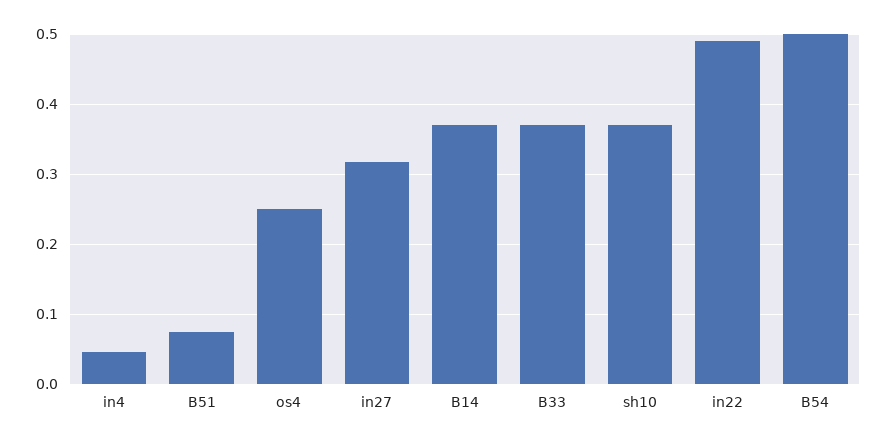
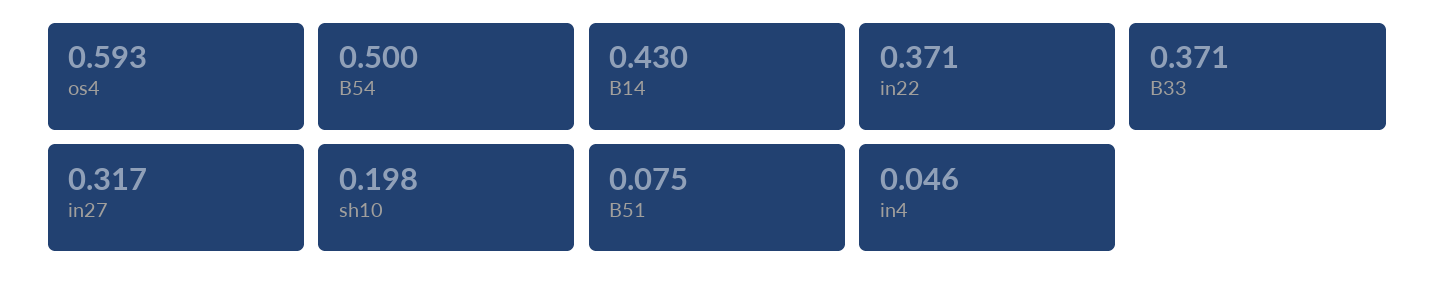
  {
    "in4": 0.046,
    "B51": 0.075,
-   "os4": 0.25,
+   "os4": 0.593,
    "in27": 0.317,
-   "B14": 0.37,
+   "B14": 0.43,
    "B33": 0.371,
-   "sh10": 0.37,
+   "sh10": 0.198,
-   "in22": 0.49,
+   "in22": 0.371,
    "B54": 0.5
  }

